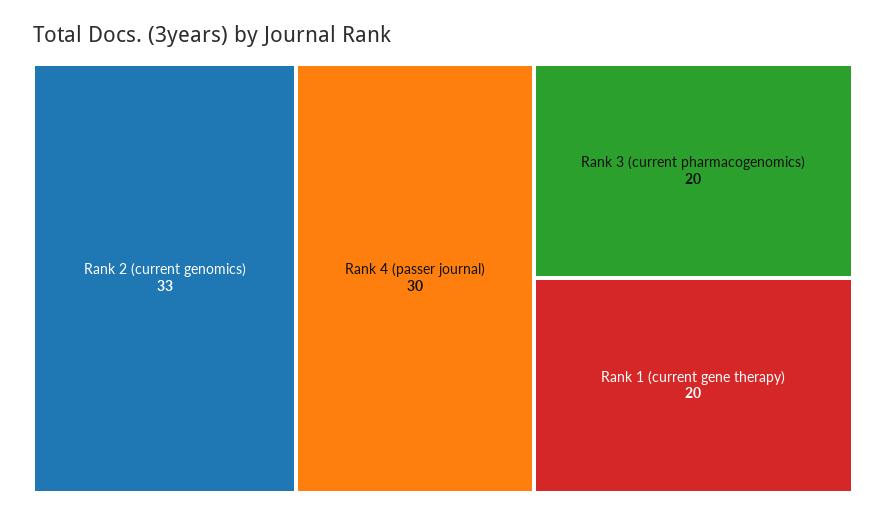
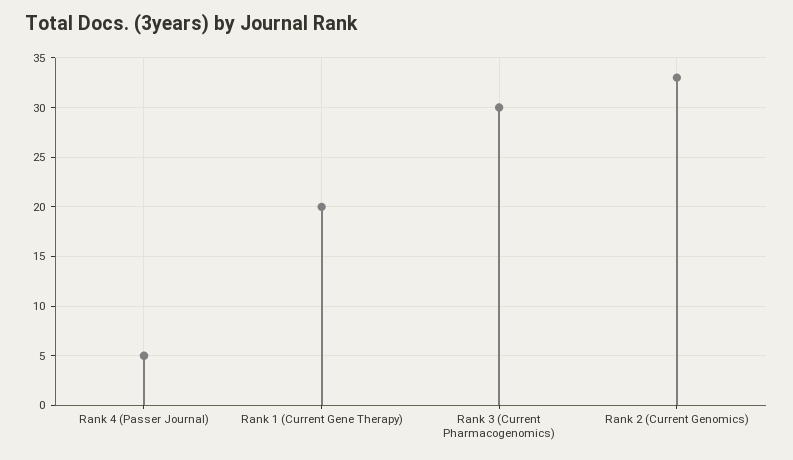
  {
    "Rank 2 (current genomics)": 33,
-   "Rank 4 (passer journal)": 30,
+   "Rank 4 (passer journal)": 5,
-   "Rank 3 (current pharmacogenomics)": 20,
+   "Rank 3 (current pharmacogenomics)": 30,
    "Rank 1 (current gene therapy)": 20
  }

